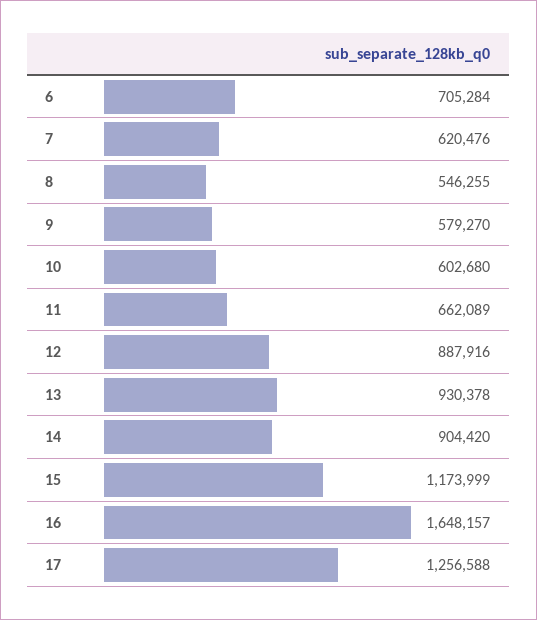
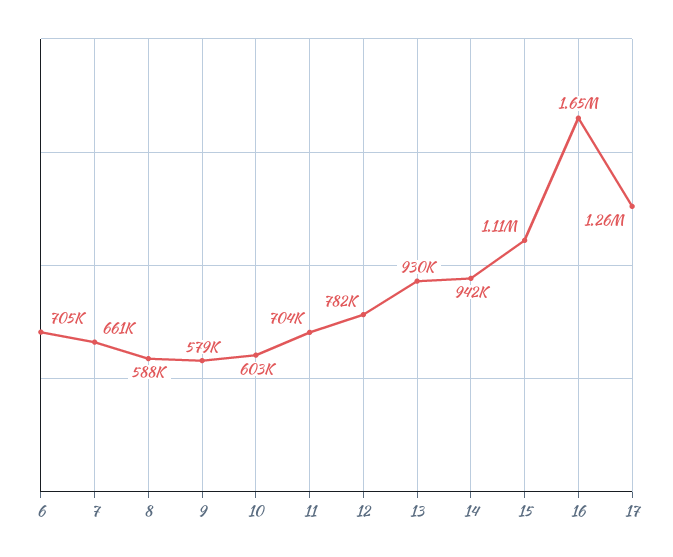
  {
    "6": 705284,
-   "7": 620476,
+   "7": 661000,
-   "8": 546255,
+   "8": 588000,
    "9": 579270,
    "10": 602680,
-   "11": 662089,
+   "11": 704000,
-   "12": 887916,
+   "12": 782000,
    "13": 930378,
-   "14": 904420,
+   "14": 942000,
-   "15": 1173999,
+   "15": 1110000,
    "16": 1648157,
    "17": 1256588
  }

